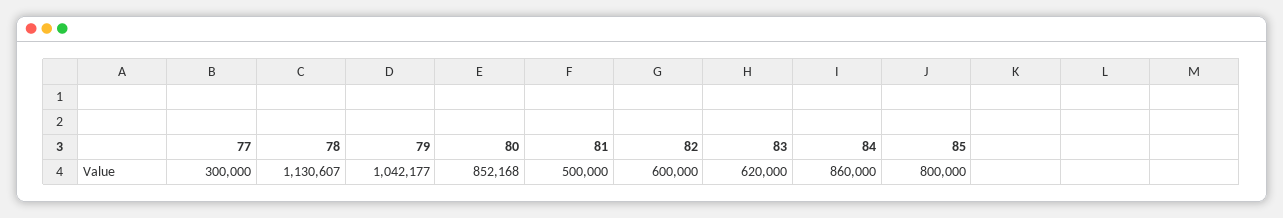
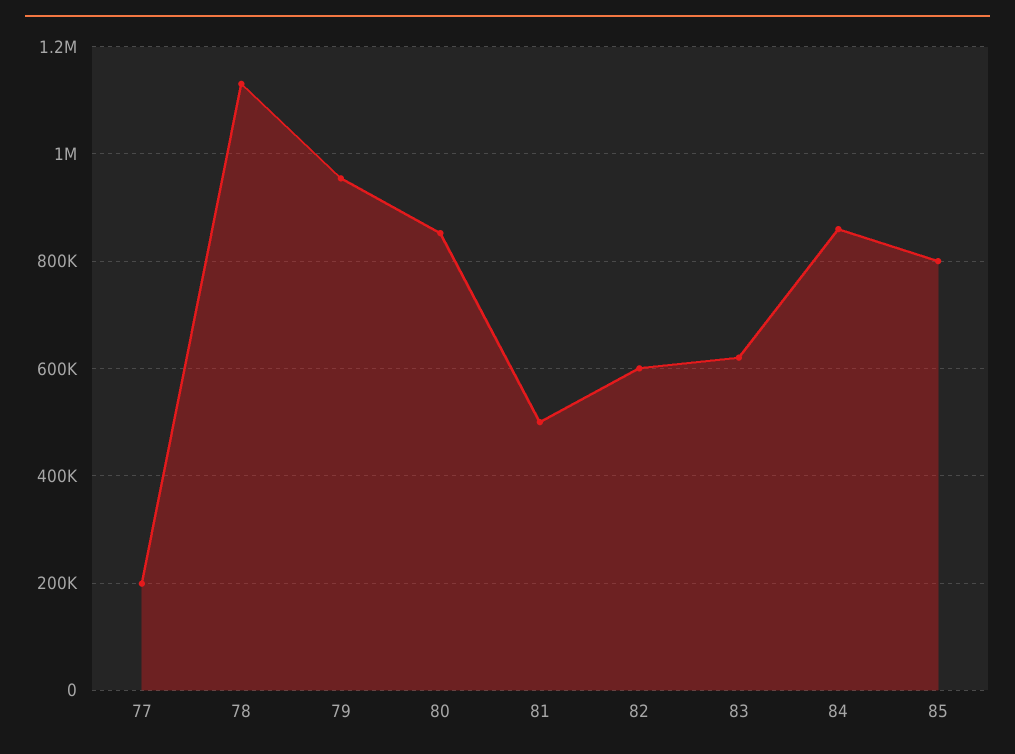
  {
-   "77": 300000,
+   "77": 200000,
    "78": 1130607,
-   "79": 1042177,
+   "79": 960000,
    "80": 852168,
    "81": 500000,
    "82": 600000,
    "83": 620000,
    "84": 860000,
    "85": 800000
  }

